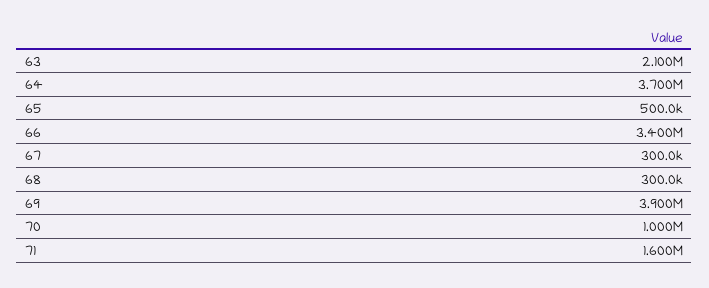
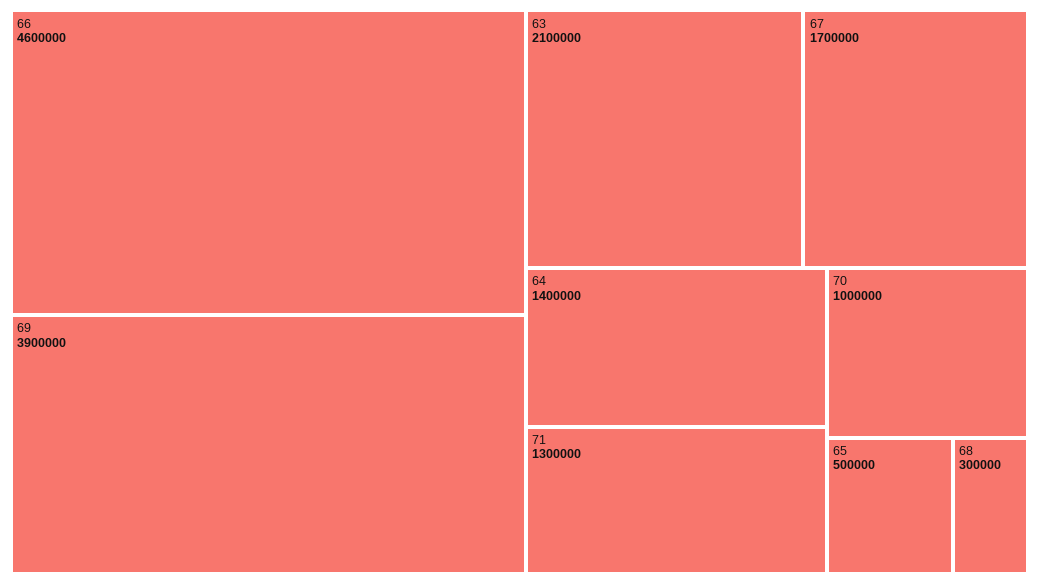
  {
    "63": 2100000,
-   "64": 3700000,
+   "64": 1400000,
    "65": 500000,
-   "66": 3400000,
+   "66": 4600000,
-   "67": 300000,
+   "67": 1700000,
    "68": 300000,
    "69": 3900000,
    "70": 1000000,
-   "71": 1600000
+   "71": 1300000
  }

